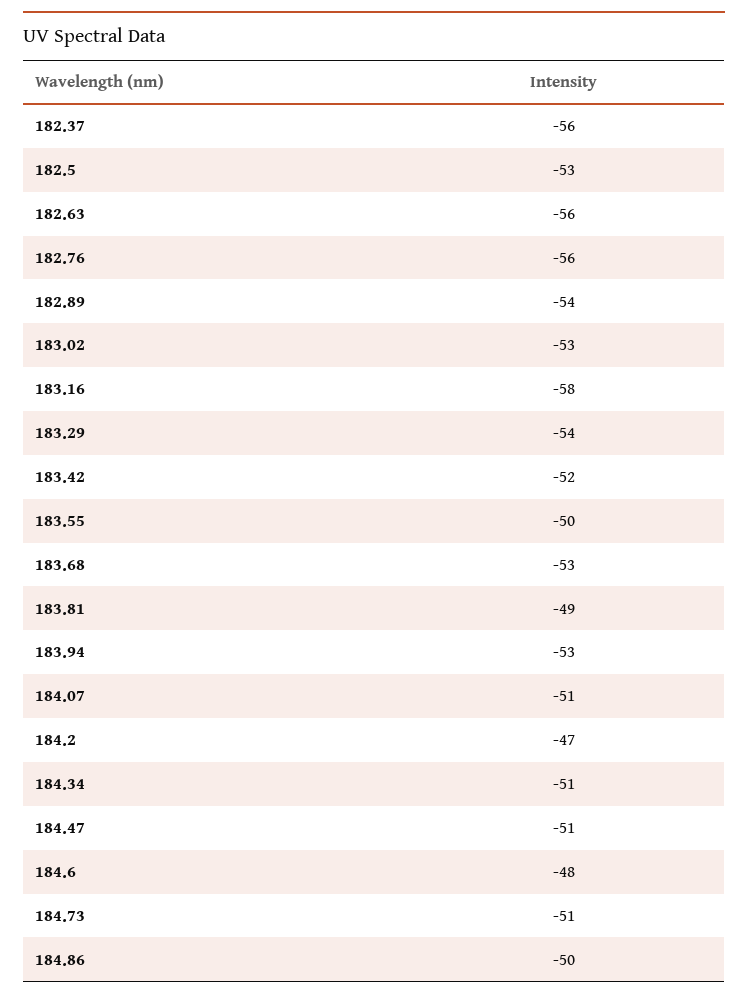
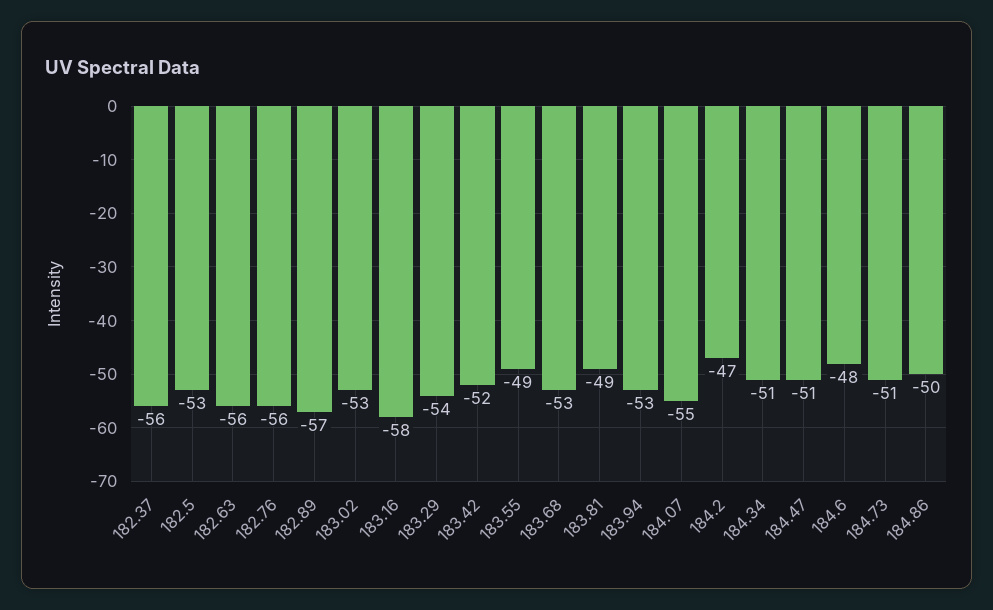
  {
    "182.37": -56,
    "182.5": -53,
    "182.63": -56,
    "182.76": -56,
-   "182.89": -54,
+   "182.89": -57,
    "183.02": -53,
    "183.16": -58,
    "183.29": -54,
    "183.42": -52,
-   "183.55": -50,
+   "183.55": -49,
    "183.68": -53,
    "183.81": -49,
    "183.94": -53,
-   "184.07": -51,
+   "184.07": -55,
    "184.2": -47,
    "184.34": -51,
    "184.47": -51,
    "184.6": -48,
    "184.73": -51,
    "184.86": -50
  }

